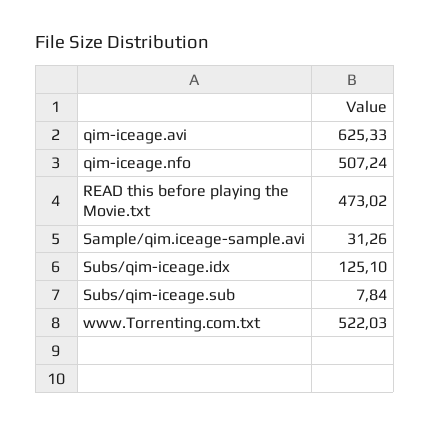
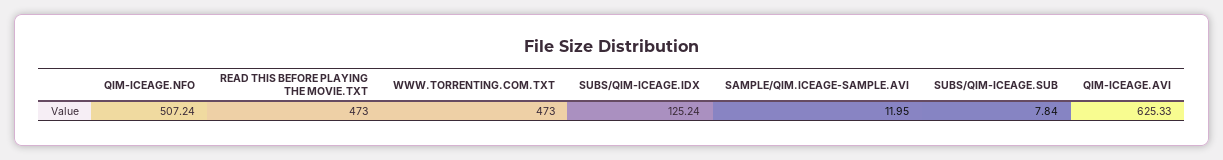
  {
    "qim-iceage.avi": 625.33,
    "qim-iceage.nfo": 507.24,
-   "READ this before playing the Movie.txt": 473.02,
+   "READ this before playing the Movie.txt": 473,
-   "Sample/qim.iceage-sample.avi": 31.26,
+   "Sample/qim.iceage-sample.avi": 11.95,
-   "Subs/qim-iceage.idx": 125.1,
+   "Subs/qim-iceage.idx": 125.24,
    "Subs/qim-iceage.sub": 7.84,
-   "www.Torrenting.com.txt": 522.03
+   "www.Torrenting.com.txt": 473
  }

